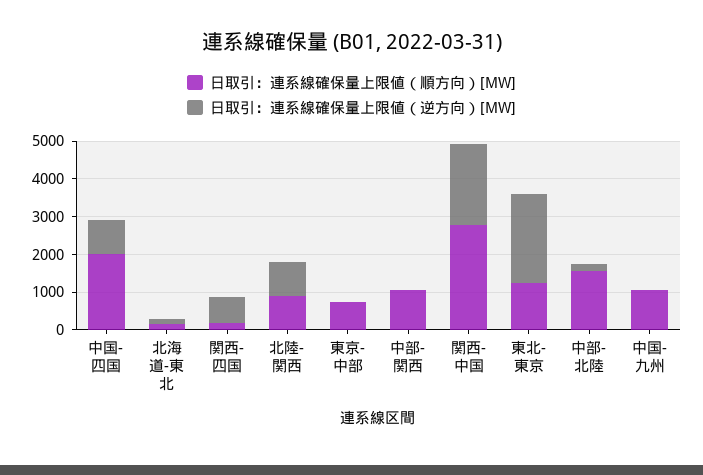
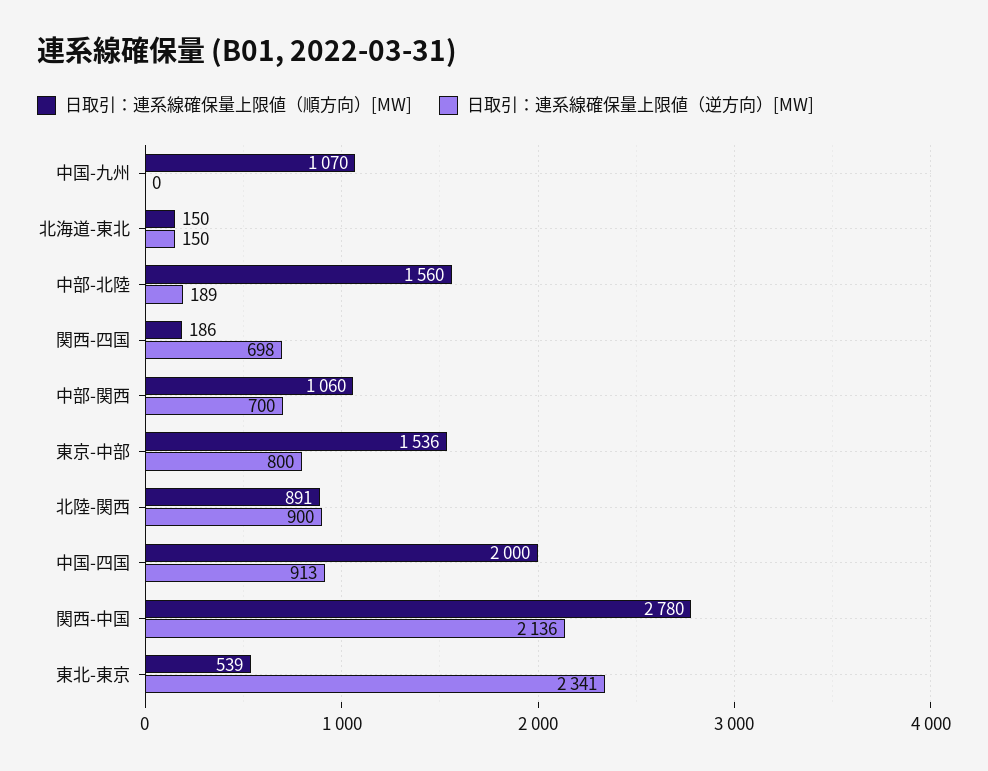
  {
    "日取引：連系線確保量上限値（順方向）[MW]": {
      "中国-四国": 2000,
      "北海道-東北": 150,
      "関西-四国": 186,
      "北陸-関西": 891,
-     "東京-中部": 750,
+     "東京-中部": 1536,
      "中部-関西": 1060,
      "関西-中国": 2780,
-     "東北-東京": 1250,
+     "東北-東京": 539,
      "中部-北陸": 1560,
      "中国-九州": 1070
    },
    "日取引：連系線確保量上限値（逆方向）[MW]": {
      "中国-四国": 913,
      "北海道-東北": 150,
      "関西-四国": 698,
      "北陸-関西": 900,
-     "東京-中部": 0,
+     "東京-中部": 800,
-     "中部-関西": 0,
+     "中部-関西": 700,
      "関西-中国": 2136,
      "東北-東京": 2341,
      "中部-北陸": 189,
      "中国-九州": 0
    }
  }

